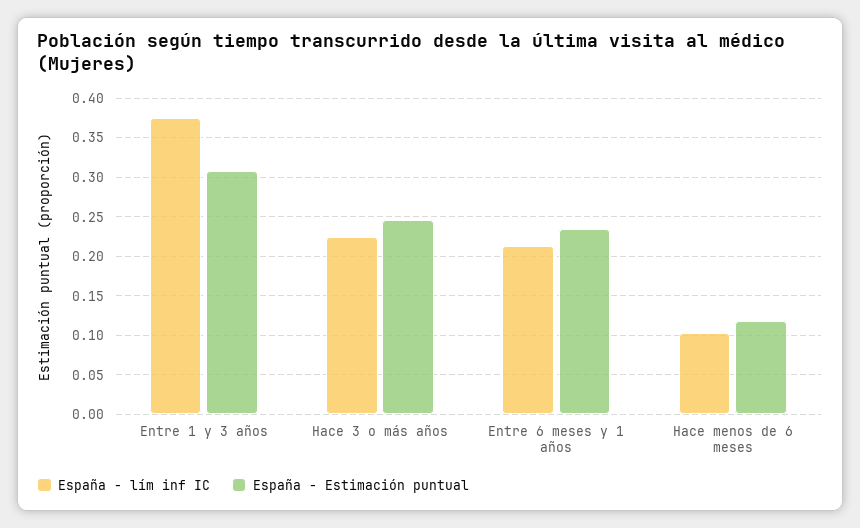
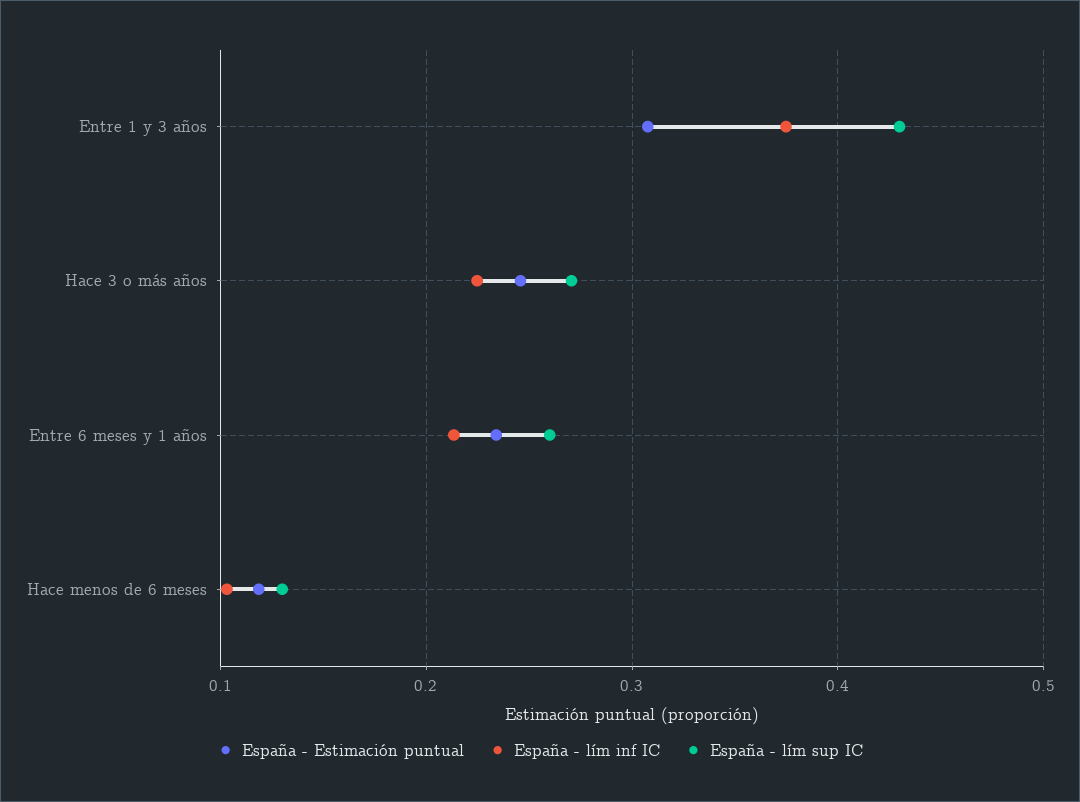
  {
    "España - lím inf IC": {
      "Entre 1 y 3 años": 0.37,
      "Hace 3 o más años": 0.22,
      "Entre 6 meses y 1 años": 0.21,
      "Hace menos de 6 meses": 0.1
    },
    "España - Estimación puntual": {
      "Entre 1 y 3 años": 0.31,
      "Hace 3 o más años": 0.25,
      "Entre 6 meses y 1 años": 0.23,
      "Hace menos de 6 meses": 0.12
-   }
+   },
+   "España - lím sup IC": {
+     "Entre 1 y 3 años": 0.43,
+     "Hace 3 o más años": 0.27,
+     "Entre 6 meses y 1 años": 0.26,
+     "Hace menos de 6 meses": 0.13
+   }
  }

